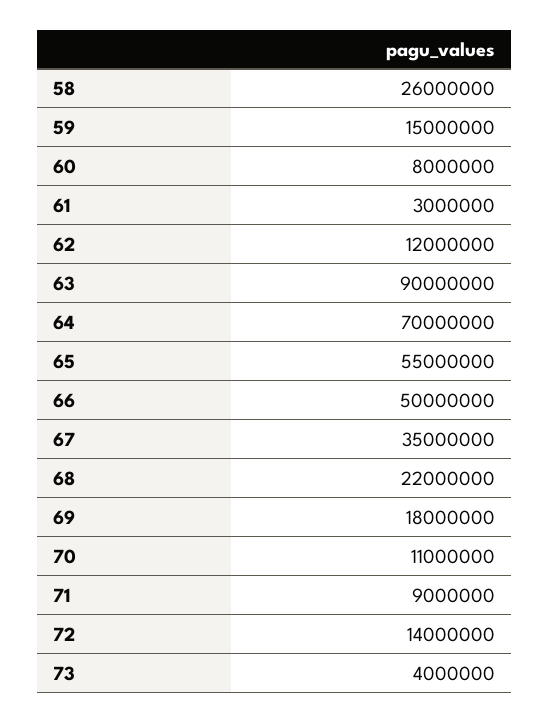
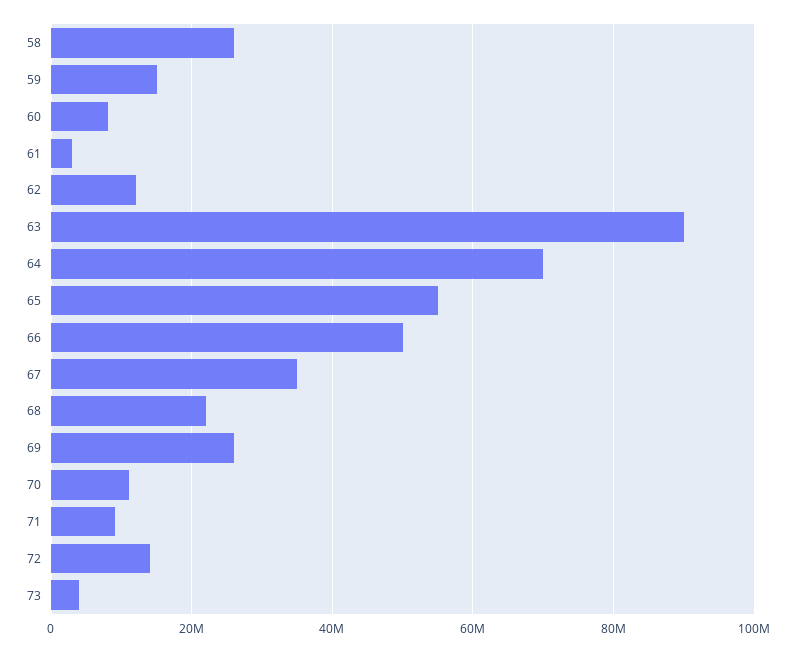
  {
    "58": 26000000,
    "59": 15000000,
    "60": 8000000,
    "61": 3000000,
    "62": 12000000,
    "63": 90000000,
    "64": 70000000,
    "65": 55000000,
    "66": 50000000,
    "67": 35000000,
    "68": 22000000,
-   "69": 18000000,
+   "69": 26000000,
    "70": 11000000,
    "71": 9000000,
    "72": 14000000,
    "73": 4000000
  }

